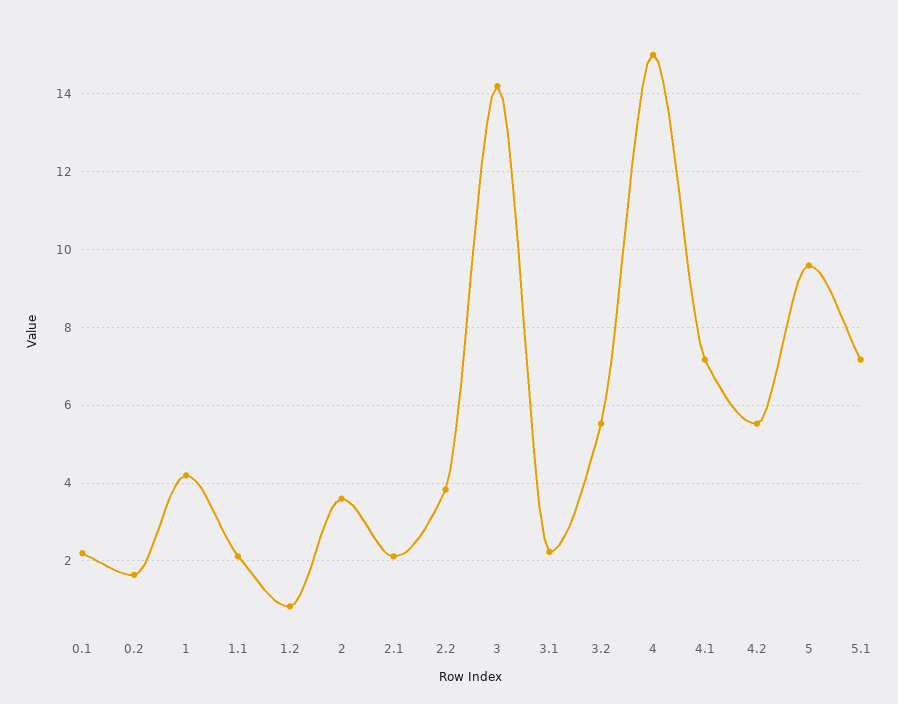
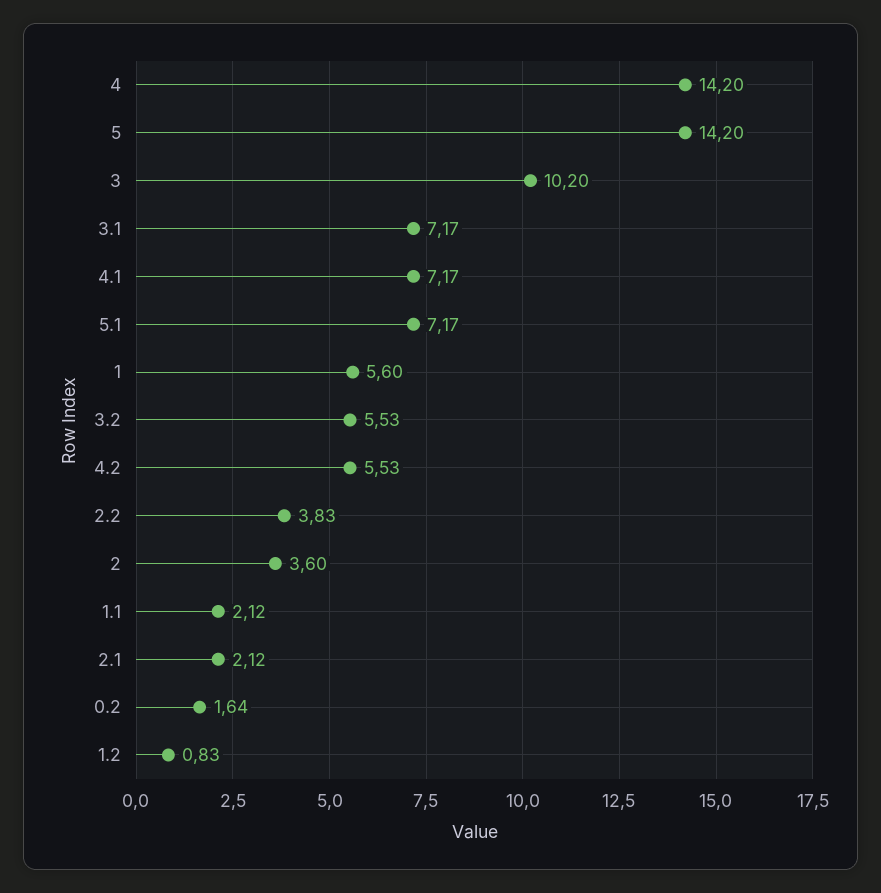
  {
-   "0.1": 2.2,
    "0.2": 1.64,
-   "1": 4.2,
+   "1": 5.6,
    "1.1": 2.12,
    "1.2": 0.83,
    "2": 3.6,
    "2.1": 2.12,
    "2.2": 3.83,
-   "3": 14.2,
+   "3": 10.2,
-   "3.1": 2.2,
+   "3.1": 7.17,
    "3.2": 5.53,
-   "4": 15,
+   "4": 14.2,
    "4.1": 7.17,
    "4.2": 5.53,
-   "5": 9.6,
+   "5": 14.2,
    "5.1": 7.17
  }

